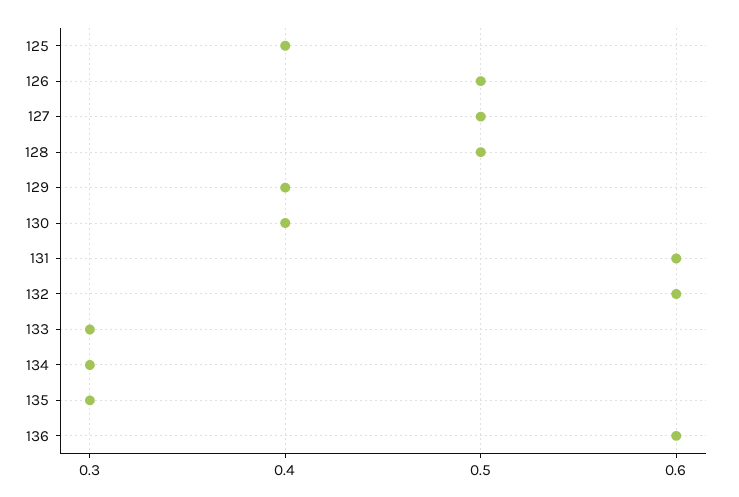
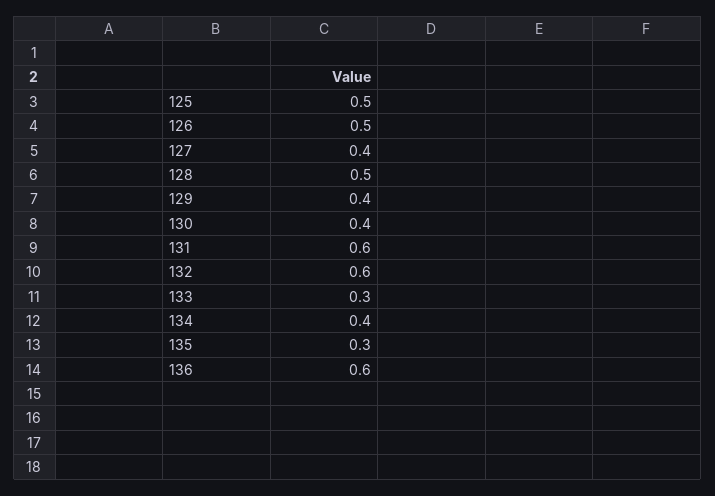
  {
-   "125": 0.4,
+   "125": 0.5,
    "126": 0.5,
-   "127": 0.5,
+   "127": 0.4,
    "128": 0.5,
    "129": 0.4,
    "130": 0.4,
    "131": 0.6,
    "132": 0.6,
    "133": 0.3,
-   "134": 0.3,
+   "134": 0.4,
    "135": 0.3,
    "136": 0.6
  }

